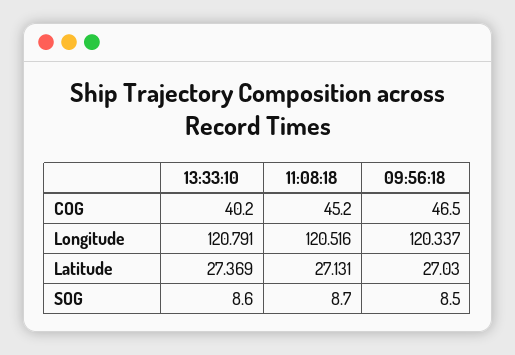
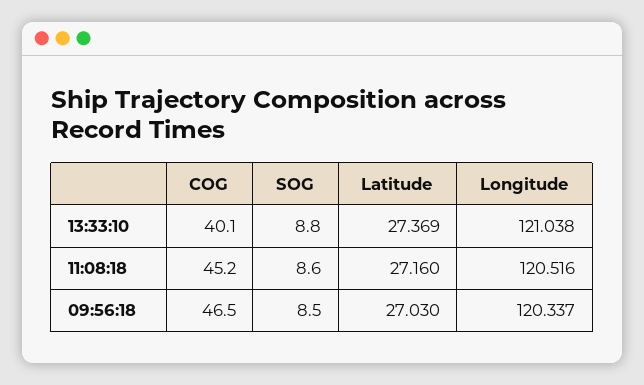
  {
    "13:33:10": {
-     "COG": 40.2,
+     "COG": 40.1,
-     "Longitude": 120.791,
+     "Longitude": 121.038,
      "Latitude": 27.369,
-     "SOG": 8.6
+     "SOG": 8.8
    },
    "11:08:18": {
      "COG": 45.2,
      "Longitude": 120.516,
-     "Latitude": 27.131,
+     "Latitude": 27.16,
-     "SOG": 8.7
+     "SOG": 8.6
    },
    "09:56:18": {
      "COG": 46.5,
      "Longitude": 120.337,
      "Latitude": 27.03,
      "SOG": 8.5
    }
  }

